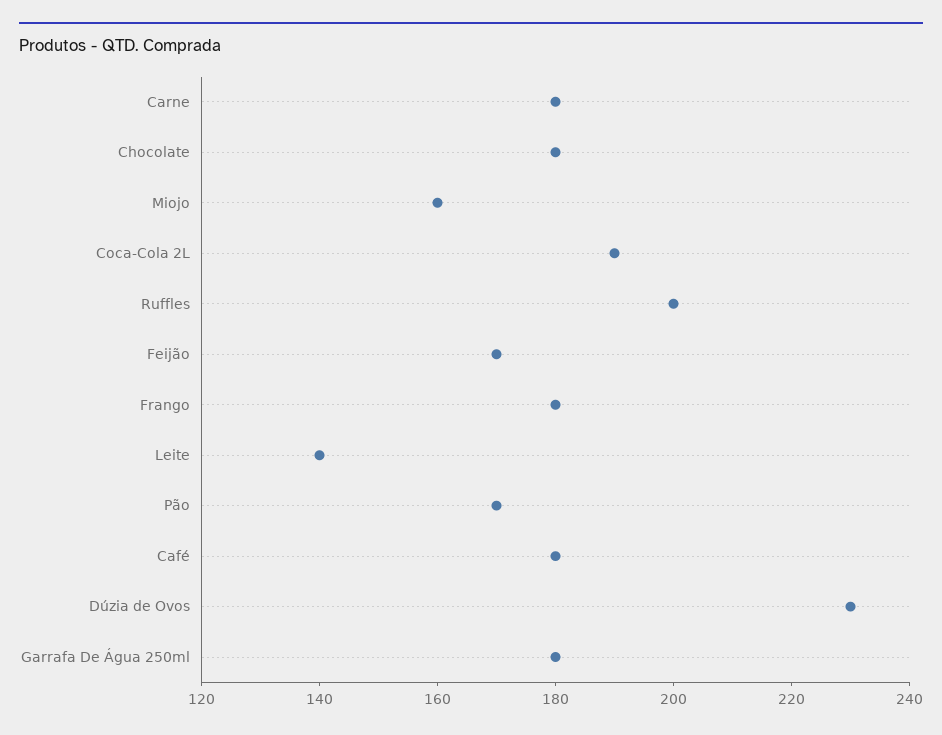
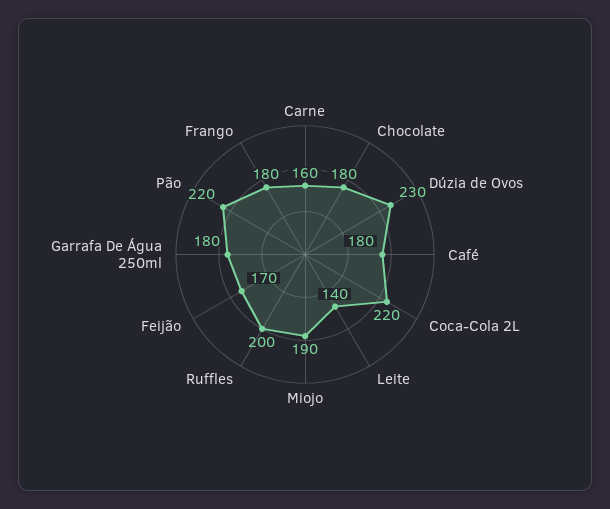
  {
-   "Carne": 180,
+   "Carne": 160,
    "Chocolate": 180,
-   "Miojo": 160,
+   "Miojo": 190,
-   "Coca-Cola 2L": 190,
+   "Coca-Cola 2L": 220,
    "Ruffles": 200,
    "Feijão": 170,
    "Frango": 180,
    "Leite": 140,
-   "Pão": 170,
+   "Pão": 220,
    "Café": 180,
    "Dúzia de Ovos": 230,
    "Garrafa De Água 250ml": 180
  }

